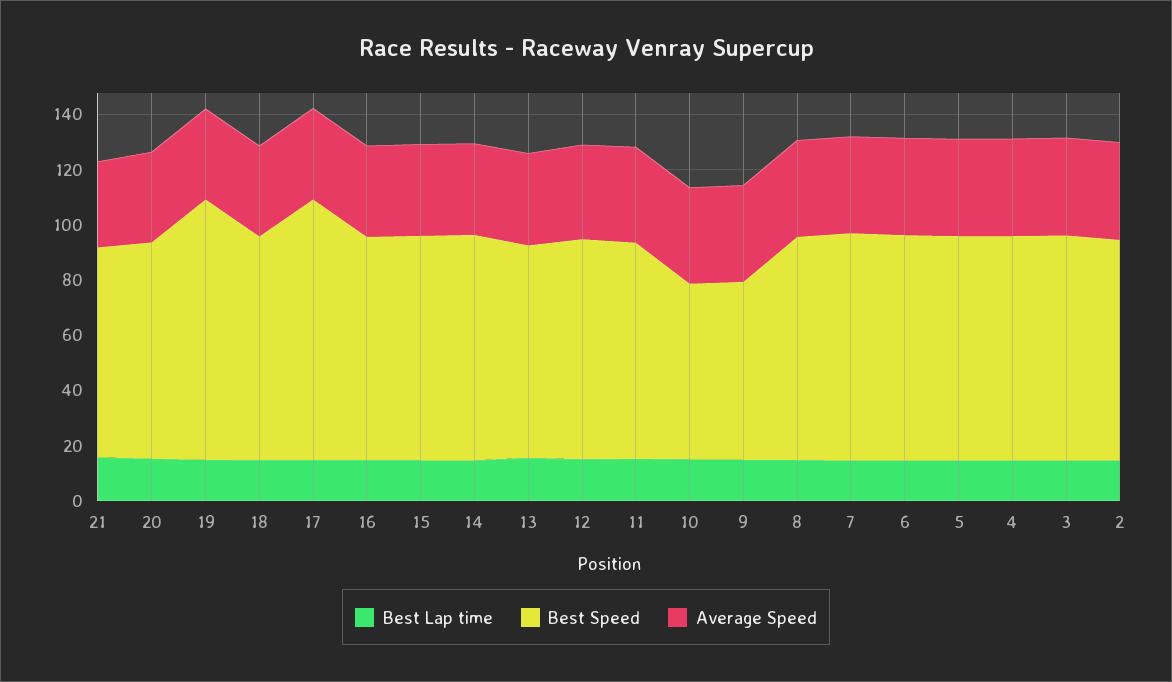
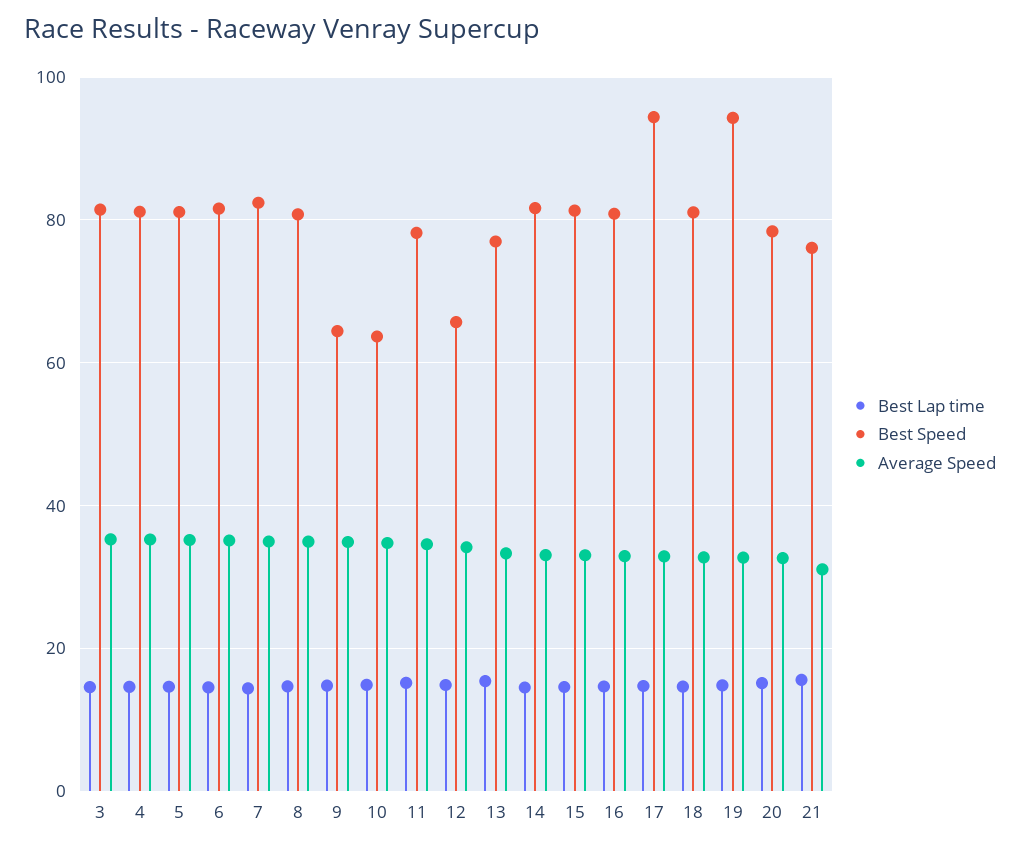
  {
    "Best Lap time": {
      "21": 16,
      "20": 16,
      "19": 14,
      "18": 14,
      "17": 14,
      "16": 14,
      "15": 14,
      "14": 14,
      "13": 16,
      "12": 14,
      "11": 16,
      "10": 14,
      "9": 14,
      "8": 14,
      "7": 14,
      "6": 14,
      "5": 14,
      "4": 14,
-     "3": 14,
+     "3": 14
-     "2": 15
    },
    "Best Speed": {
      "21": 76,
      "20": 78,
      "19": 94,
      "18": 82,
      "17": 94,
      "16": 80,
      "15": 82,
      "14": 82,
      "13": 76,
-     "12": 80,
+     "12": 66,
      "11": 78,
      "10": 64,
      "9": 64,
      "8": 80,
      "7": 82,
      "6": 82,
      "5": 82,
      "4": 82,
-     "3": 82,
+     "3": 82
-     "2": 80
    },
    "Average Speed": {
      "21": 32,
      "20": 32,
      "19": 32,
      "18": 32,
      "17": 32,
      "16": 32,
      "15": 34,
      "14": 34,
      "13": 34,
      "12": 34,
      "11": 34,
      "10": 34,
      "9": 34,
      "8": 34,
      "7": 34,
      "6": 36,
      "5": 36,
      "4": 36,
-     "3": 36,
+     "3": 36
-     "2": 35
    }
  }

